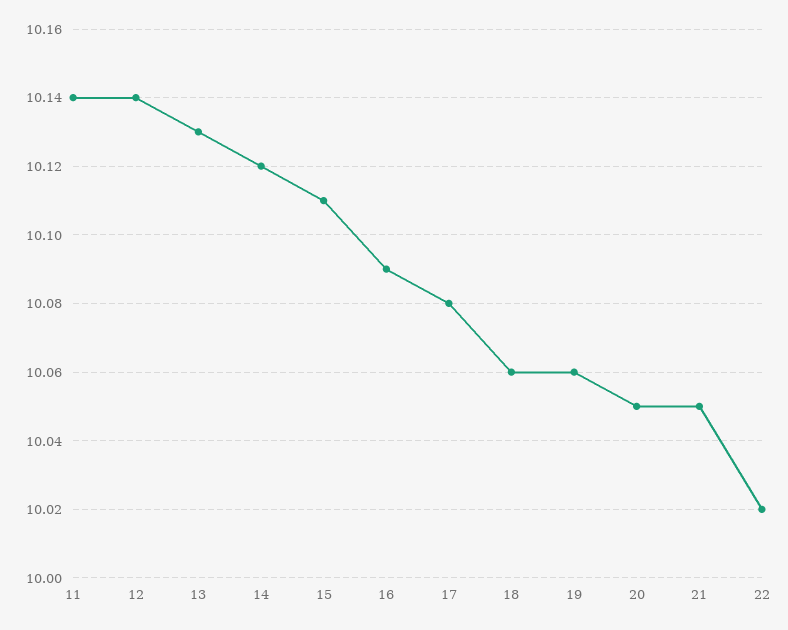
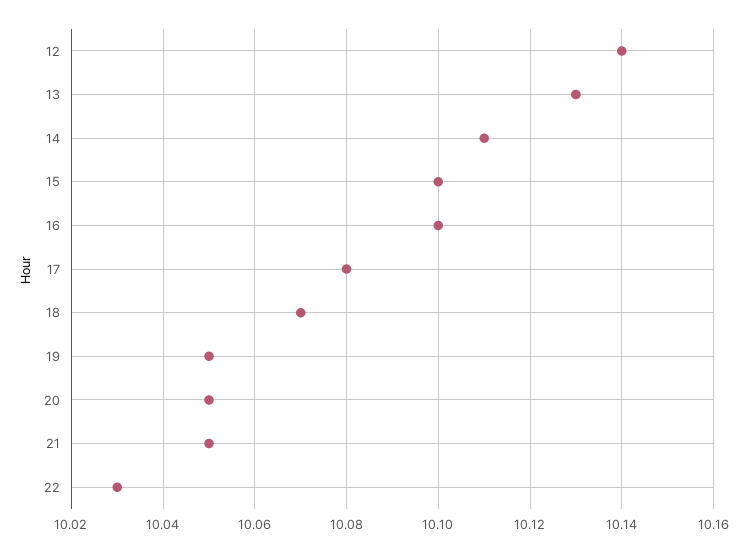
  {
-   "11": 10.14,
    "12": 10.14,
    "13": 10.13,
-   "14": 10.12,
+   "14": 10.11,
-   "15": 10.11,
+   "15": 10.1,
-   "16": 10.09,
+   "16": 10.1,
    "17": 10.08,
-   "18": 10.06,
+   "18": 10.07,
-   "19": 10.06,
+   "19": 10.05,
    "20": 10.05,
    "21": 10.05,
-   "22": 10.02
+   "22": 10.03
  }

